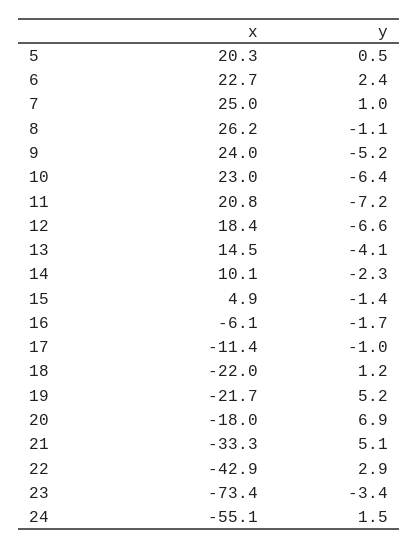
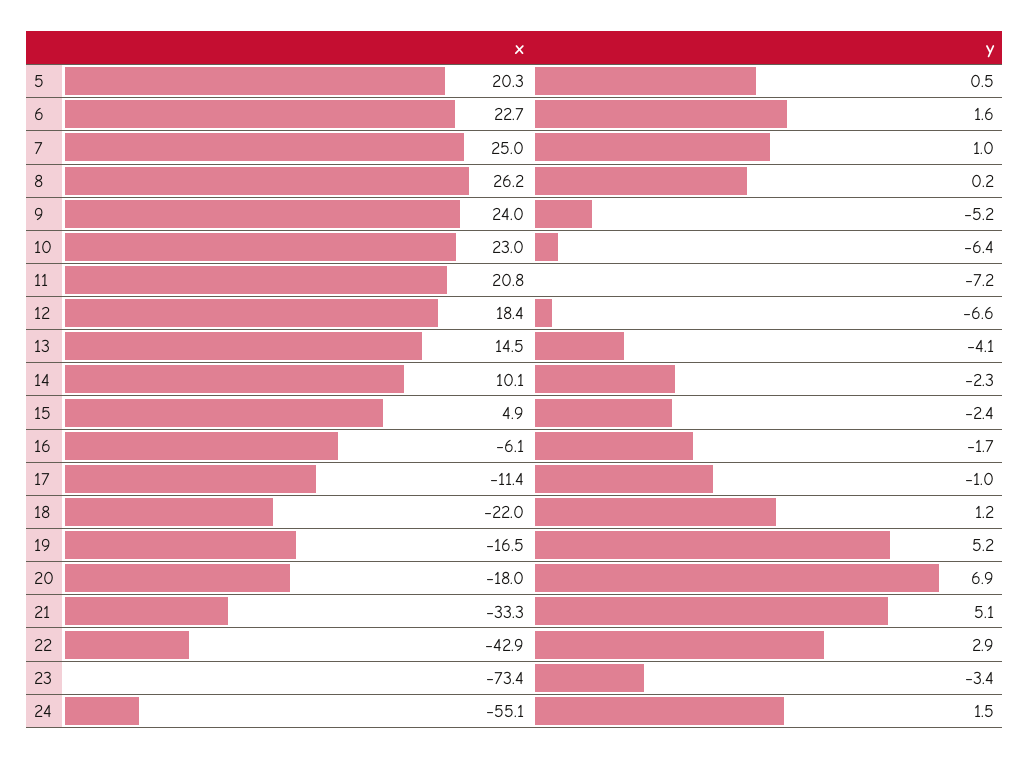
  {
    "x": {
      "5": 20.3,
      "6": 22.7,
      "7": 25,
      "8": 26.2,
      "9": 24,
      "10": 23,
      "11": 20.8,
      "12": 18.4,
      "13": 14.5,
      "14": 10.1,
      "15": 4.9,
      "16": -6.1,
      "17": -11.4,
      "18": -22,
-     "19": -21.7,
+     "19": -16.5,
      "20": -18,
      "21": -33.3,
      "22": -42.9,
      "23": -73.4,
      "24": -55.1
    },
    "y": {
      "5": 0.5,
-     "6": 2.4,
+     "6": 1.6,
      "7": 1,
-     "8": -1.1,
+     "8": 0.2,
      "9": -5.2,
      "10": -6.4,
      "11": -7.2,
      "12": -6.6,
      "13": -4.1,
      "14": -2.3,
-     "15": -1.4,
+     "15": -2.4,
      "16": -1.7,
      "17": -1,
      "18": 1.2,
      "19": 5.2,
      "20": 6.9,
      "21": 5.1,
      "22": 2.9,
      "23": -3.4,
      "24": 1.5
    }
  }

